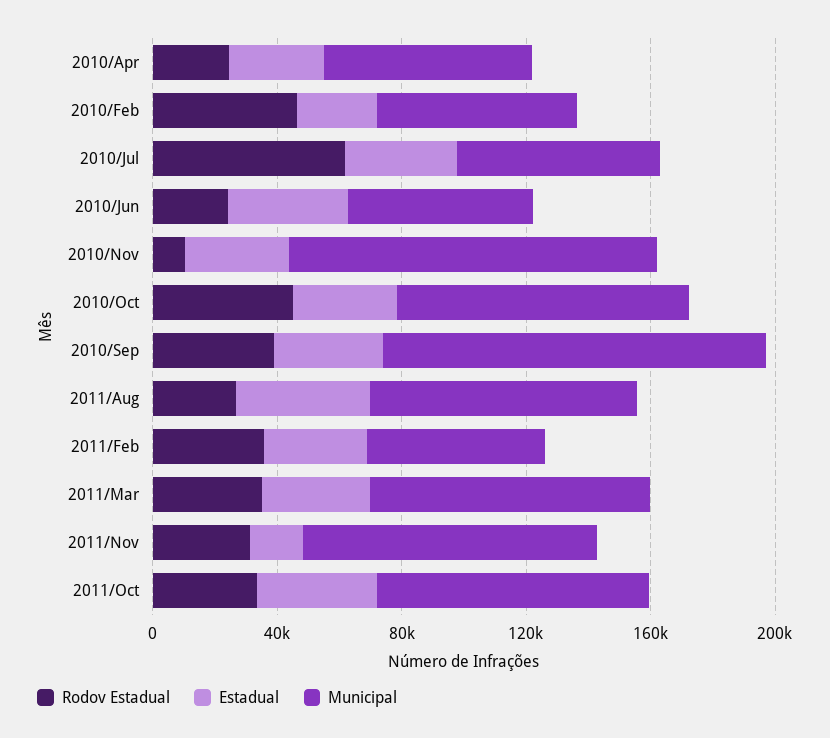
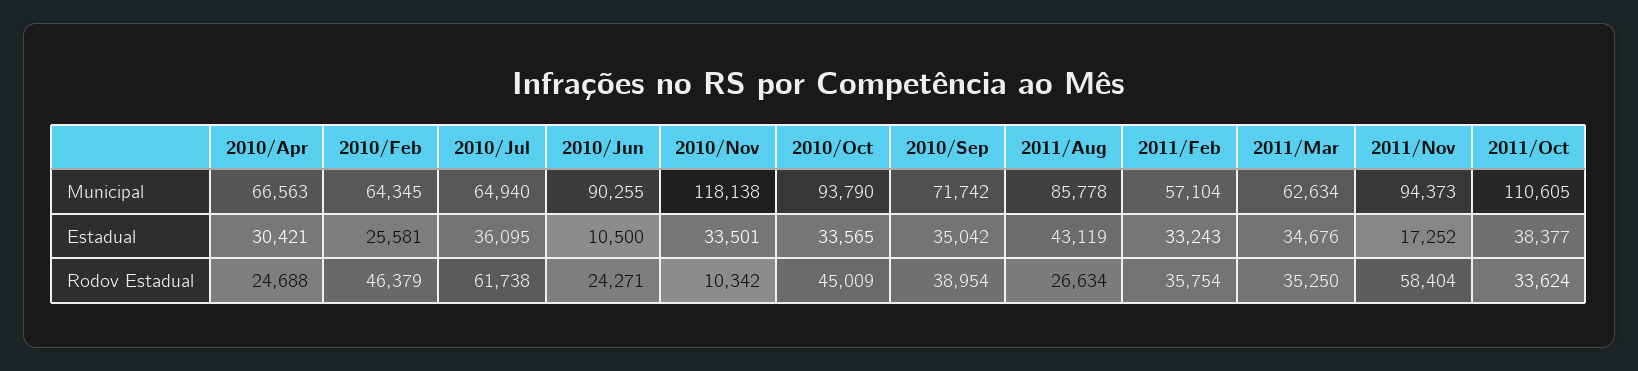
  {
    "Rodov Estadual": {
      "2010/Apr": 24688,
      "2010/Feb": 46379,
      "2010/Jul": 61738,
      "2010/Jun": 24271,
      "2010/Nov": 10342,
      "2010/Oct": 45009,
      "2010/Sep": 38954,
      "2011/Aug": 26634,
      "2011/Feb": 35754,
      "2011/Mar": 35250,
-     "2011/Nov": 30000,
+     "2011/Nov": 58404,
      "2011/Oct": 33624
    },
    "Estadual": {
      "2010/Apr": 30421,
      "2010/Feb": 25581,
      "2010/Jul": 36095,
-     "2010/Jun": 40000,
+     "2010/Jun": 10500,
      "2010/Nov": 33501,
      "2010/Oct": 33565,
      "2010/Sep": 35042,
      "2011/Aug": 43119,
      "2011/Feb": 33243,
      "2011/Mar": 34676,
      "2011/Nov": 17252,
      "2011/Oct": 38377
    },
    "Municipal": {
      "2010/Apr": 66563,
      "2010/Feb": 64345,
      "2010/Jul": 64940,
-     "2010/Jun": 60000,
+     "2010/Jun": 90255,
      "2010/Nov": 118138,
      "2010/Oct": 93790,
-     "2010/Sep": 120000,
+     "2010/Sep": 71742,
      "2011/Aug": 85778,
      "2011/Feb": 57104,
-     "2011/Mar": 90000,
+     "2011/Mar": 62634,
      "2011/Nov": 94373,
-     "2011/Oct": 90000
+     "2011/Oct": 110605
    }
  }

